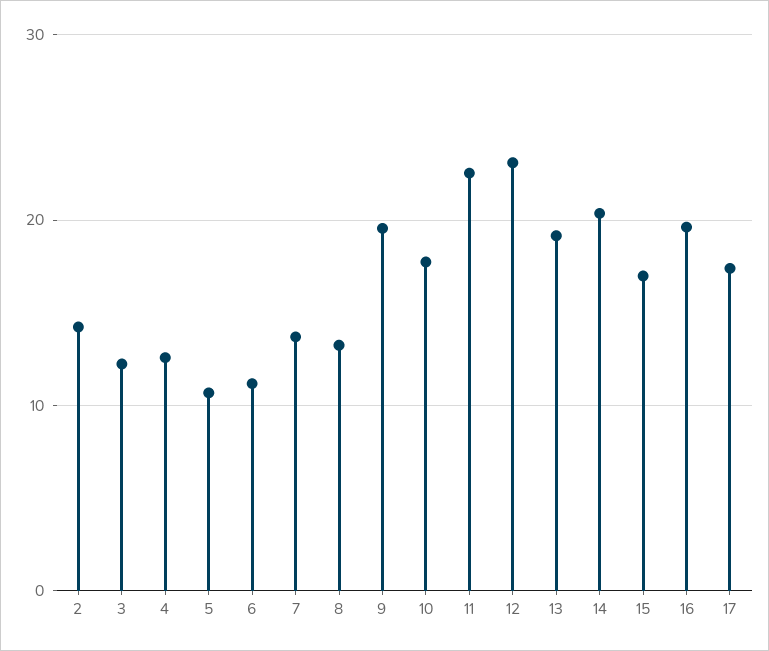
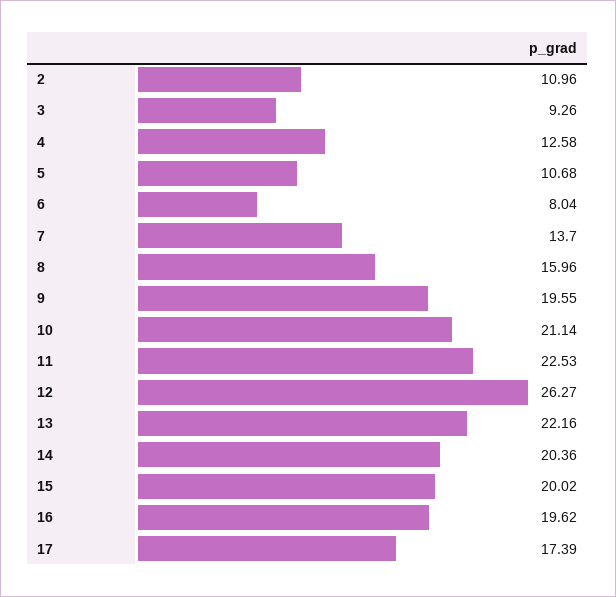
  {
-   "2": 14,
+   "2": 10.96,
-   "3": 12,
+   "3": 9.26,
    "4": 12.58,
    "5": 10.68,
-   "6": 11,
+   "6": 8.04,
    "7": 13.7,
-   "8": 13,
+   "8": 15.96,
    "9": 19.55,
-   "10": 18,
+   "10": 21.14,
    "11": 22.53,
-   "12": 23,
+   "12": 26.27,
-   "13": 19,
+   "13": 22.16,
    "14": 20.36,
-   "15": 17,
+   "15": 20.02,
    "16": 19.62,
    "17": 17.39
  }

